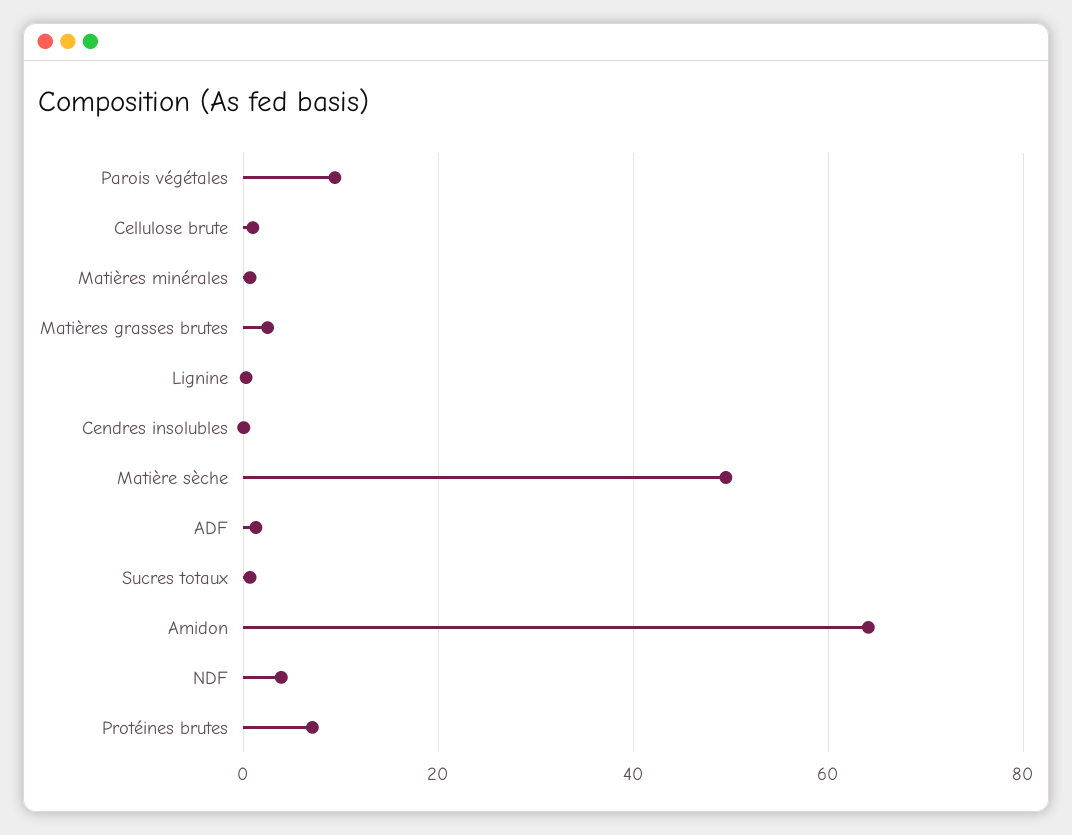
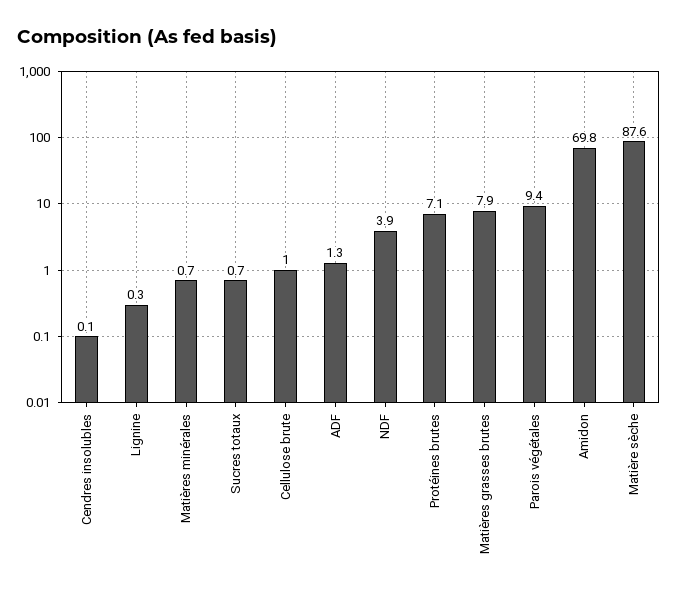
  {
    "Parois végétales": 9.4,
    "Cellulose brute": 1,
    "Matières minérales": 0.7,
-   "Matières grasses brutes": 2,
+   "Matières grasses brutes": 7.9,
    "Lignine": 0.3,
    "Cendres insolubles": 0.1,
-   "Matière sèche": 50,
+   "Matière sèche": 87.6,
    "ADF": 1.3,
    "Sucres totaux": 0.7,
-   "Amidon": 64,
+   "Amidon": 69.8,
    "NDF": 3.9,
    "Protéines brutes": 7.1
  }

